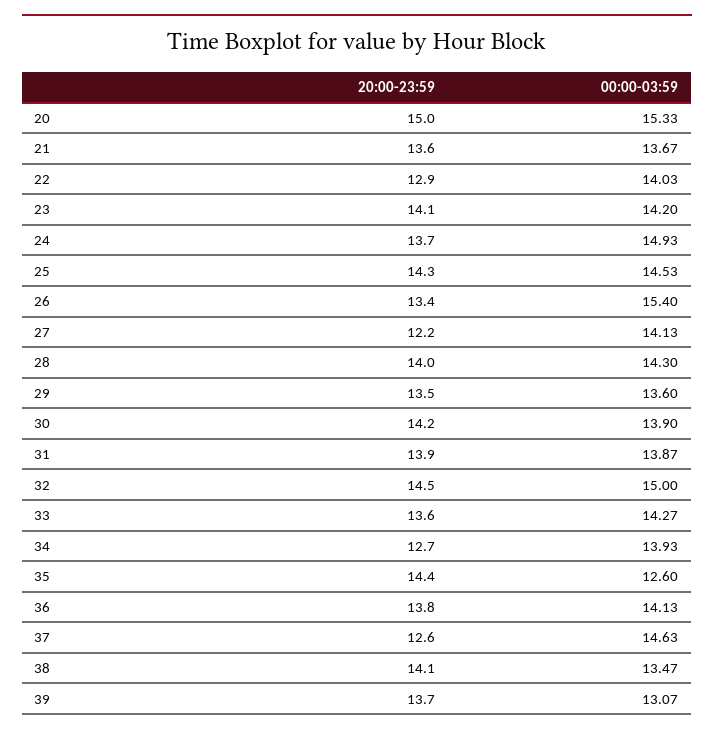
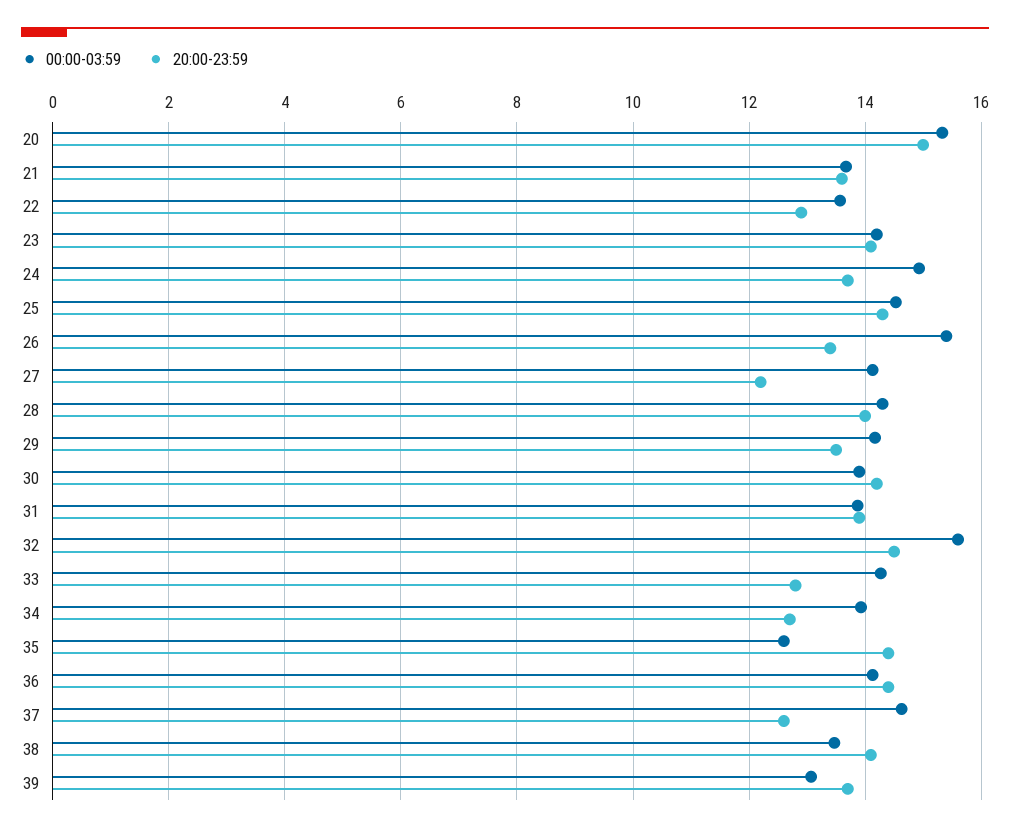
  {
    "20:00-23:59": {
      "20": 15,
      "21": 13.6,
      "22": 12.9,
      "23": 14.1,
      "24": 13.7,
      "25": 14.3,
      "26": 13.4,
      "27": 12.2,
      "28": 14,
      "29": 13.5,
      "30": 14.2,
      "31": 13.9,
      "32": 14.5,
-     "33": 13.6,
+     "33": 12.8,
      "34": 12.7,
      "35": 14.4,
-     "36": 13.8,
+     "36": 14.4,
      "37": 12.6,
      "38": 14.1,
      "39": 13.7
    },
    "00:00-03:59": {
      "20": 15.33,
      "21": 13.67,
-     "22": 14.03,
+     "22": 13.6,
      "23": 14.2,
      "24": 14.93,
      "25": 14.53,
      "26": 15.4,
      "27": 14.13,
      "28": 14.3,
-     "29": 13.6,
+     "29": 14.2,
      "30": 13.9,
      "31": 13.87,
-     "32": 15,
+     "32": 15.6,
      "33": 14.27,
      "34": 13.93,
      "35": 12.6,
      "36": 14.13,
      "37": 14.63,
      "38": 13.47,
      "39": 13.07
    }
  }

